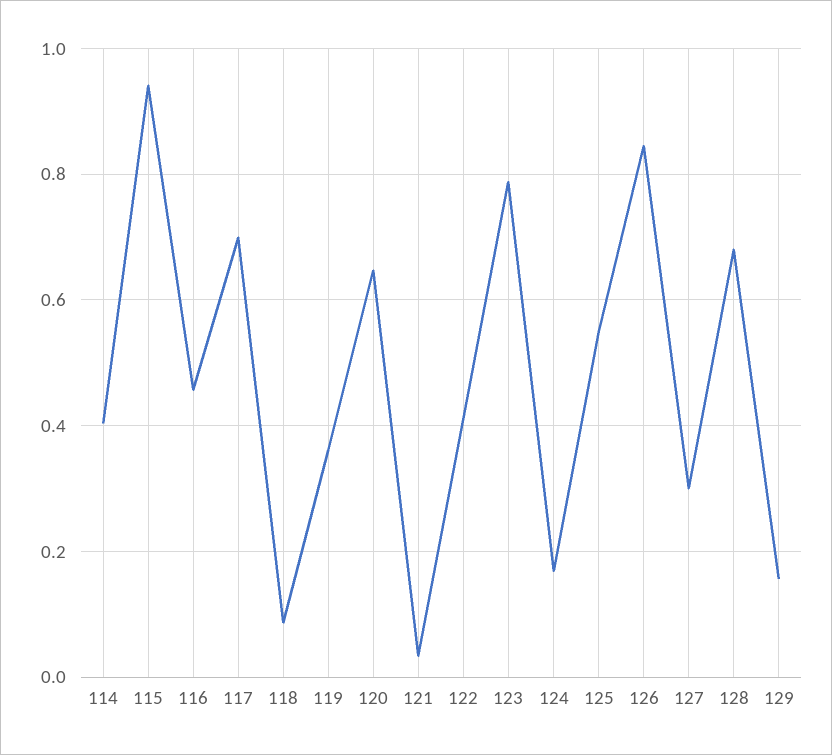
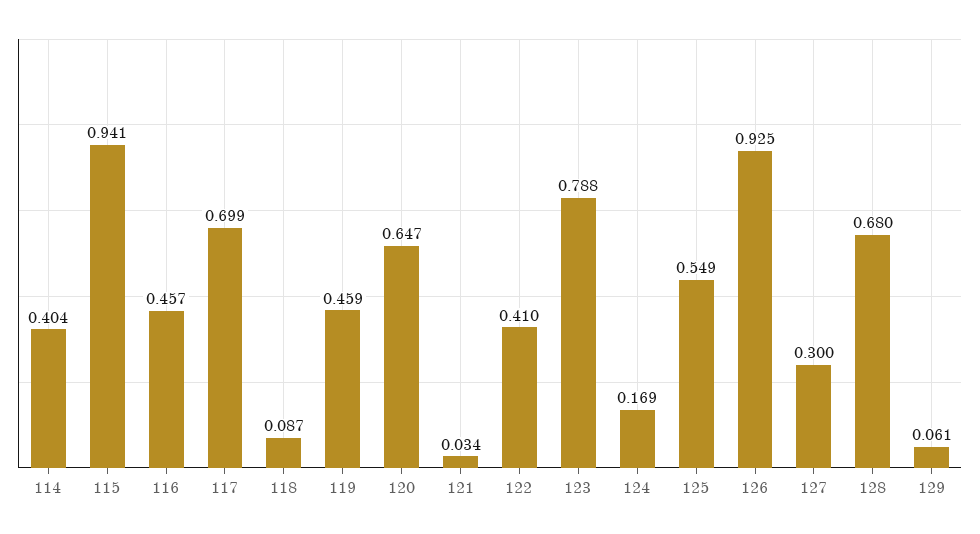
  {
    "114": 0.404,
    "115": 0.941,
    "116": 0.457,
    "117": 0.699,
    "118": 0.087,
-   "119": 0.36,
+   "119": 0.459,
    "120": 0.647,
    "121": 0.034,
    "122": 0.41,
    "123": 0.788,
    "124": 0.169,
    "125": 0.549,
-   "126": 0.84,
+   "126": 0.925,
    "127": 0.3,
    "128": 0.68,
-   "129": 0.16
+   "129": 0.061
  }

